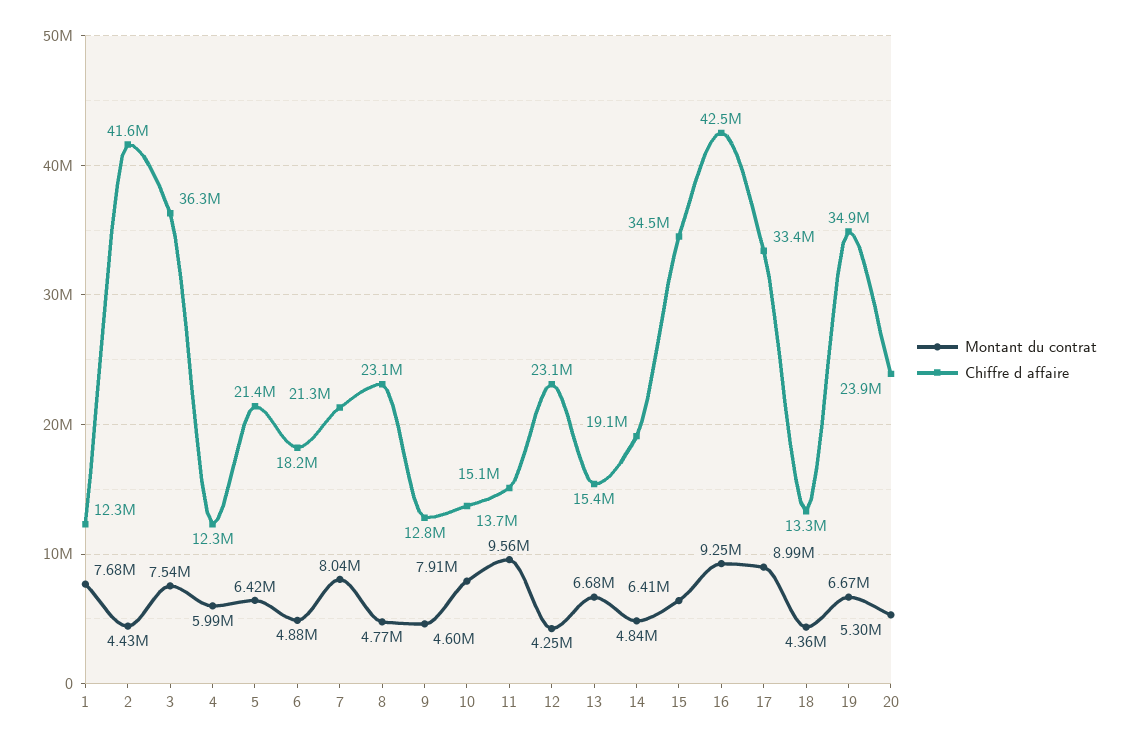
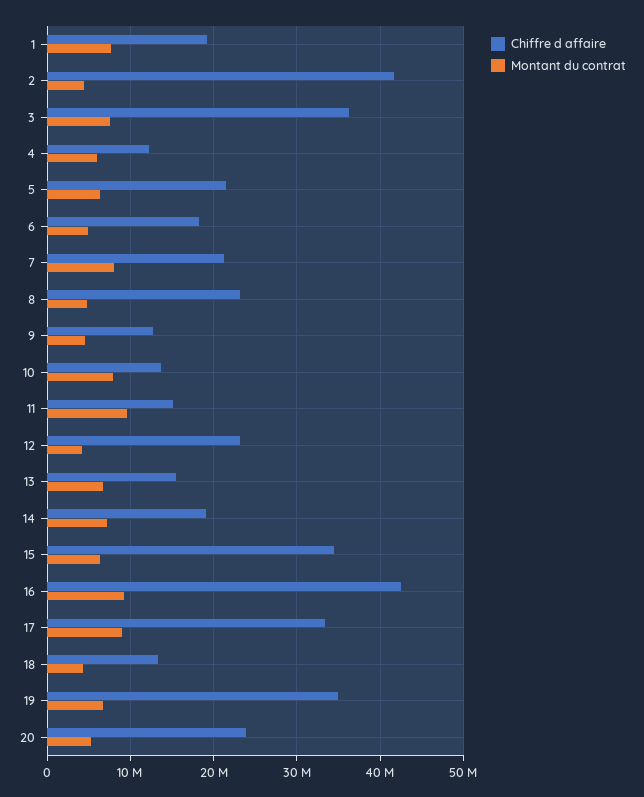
  {
    "Montant du contrat": {
      "1": 7680000,
      "2": 4430000,
      "3": 7540000,
      "4": 5990000,
      "5": 6420000,
      "6": 4880000,
      "7": 8040000,
      "8": 4770000,
      "9": 4600000,
      "10": 7910000,
      "11": 9560000,
      "12": 4250000,
      "13": 6680000,
-     "14": 4840000,
+     "14": 7000000,
      "15": 6410000,
      "16": 9250000,
      "17": 8990000,
      "18": 4360000,
      "19": 6670000,
      "20": 5300000
    },
    "Chiffre d affaire": {
-     "1": 12300000,
+     "1": 19000000,
      "2": 41600000,
      "3": 36300000,
      "4": 12300000,
      "5": 21400000,
      "6": 18200000,
      "7": 21300000,
      "8": 23100000,
      "9": 12800000,
      "10": 13700000,
      "11": 15100000,
      "12": 23100000,
      "13": 15400000,
      "14": 19100000,
      "15": 34500000,
      "16": 42500000,
      "17": 33400000,
      "18": 13300000,
      "19": 34900000,
      "20": 23900000
    }
  }

